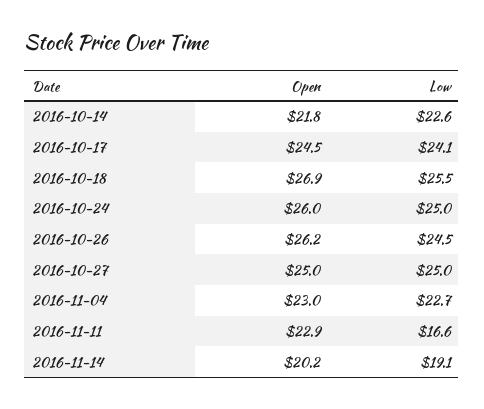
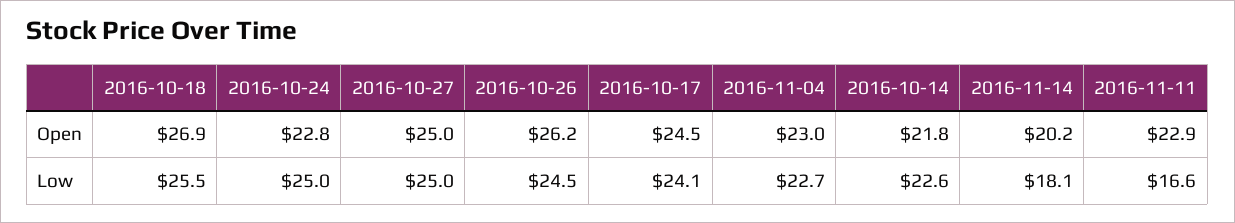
  {
    "Open": {
      "2016-10-14": 21.8,
      "2016-10-17": 24.5,
      "2016-10-18": 26.9,
-     "2016-10-24": 26,
+     "2016-10-24": 22.8,
      "2016-10-26": 26.2,
      "2016-10-27": 25,
      "2016-11-04": 23,
      "2016-11-11": 22.9,
      "2016-11-14": 20.2
    },
    "Low": {
      "2016-10-14": 22.6,
      "2016-10-17": 24.1,
      "2016-10-18": 25.5,
      "2016-10-24": 25,
      "2016-10-26": 24.5,
      "2016-10-27": 25,
      "2016-11-04": 22.7,
      "2016-11-11": 16.6,
-     "2016-11-14": 19.1
+     "2016-11-14": 18.1
    }
  }

